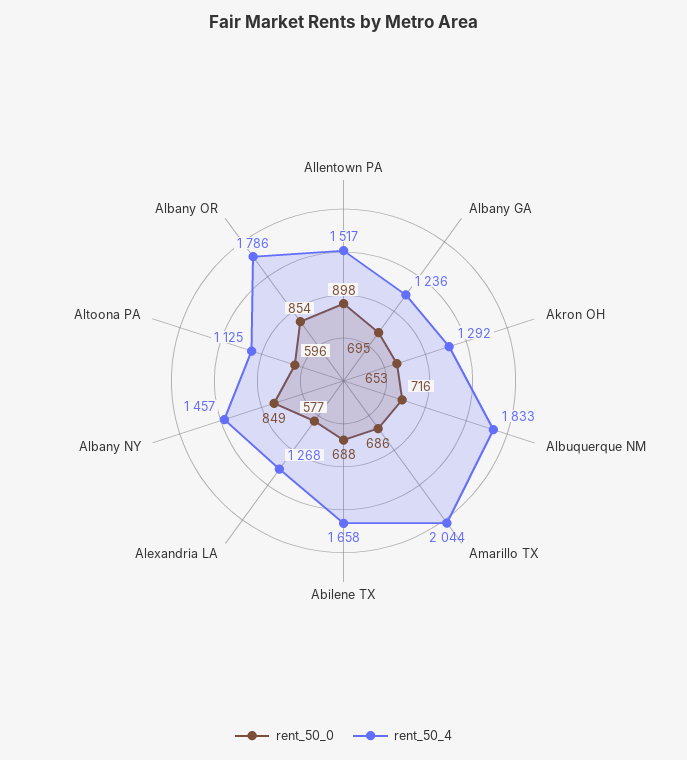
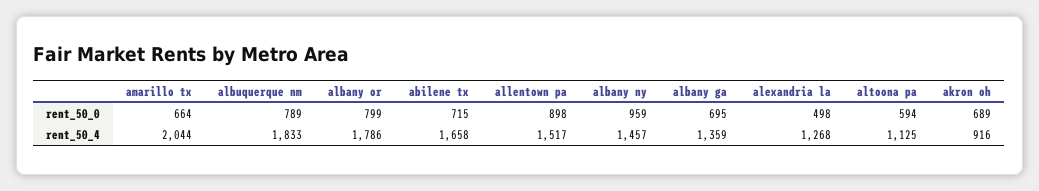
  {
    "rent_50_0": {
      "Allentown PA": 898,
      "Albany GA": 695,
-     "Akron OH": 653,
+     "Akron OH": 689,
-     "Albuquerque NM": 716,
+     "Albuquerque NM": 789,
-     "Amarillo TX": 686,
+     "Amarillo TX": 664,
-     "Abilene TX": 688,
+     "Abilene TX": 715,
-     "Alexandria LA": 577,
+     "Alexandria LA": 498,
-     "Albany NY": 849,
+     "Albany NY": 959,
-     "Altoona PA": 596,
+     "Altoona PA": 594,
-     "Albany OR": 854
+     "Albany OR": 799
    },
    "rent_50_4": {
      "Allentown PA": 1517,
-     "Albany GA": 1236,
+     "Albany GA": 1359,
-     "Akron OH": 1292,
+     "Akron OH": 916,
      "Albuquerque NM": 1833,
      "Amarillo TX": 2044,
      "Abilene TX": 1658,
      "Alexandria LA": 1268,
      "Albany NY": 1457,
      "Altoona PA": 1125,
      "Albany OR": 1786
    }
  }

